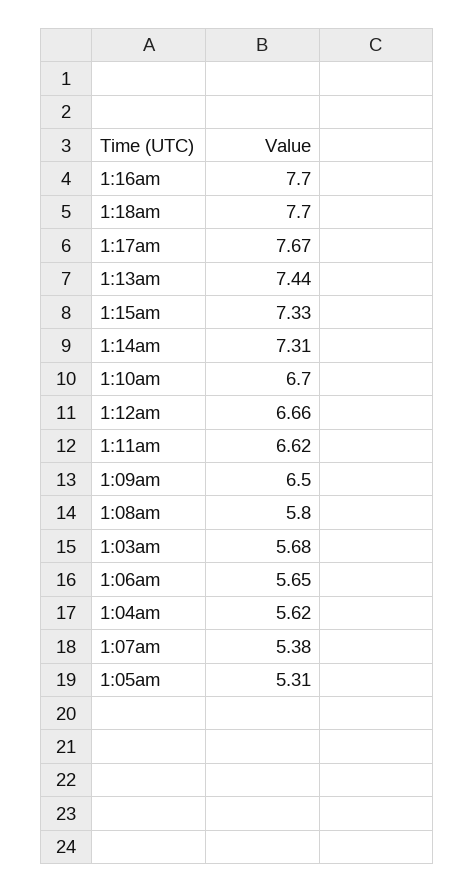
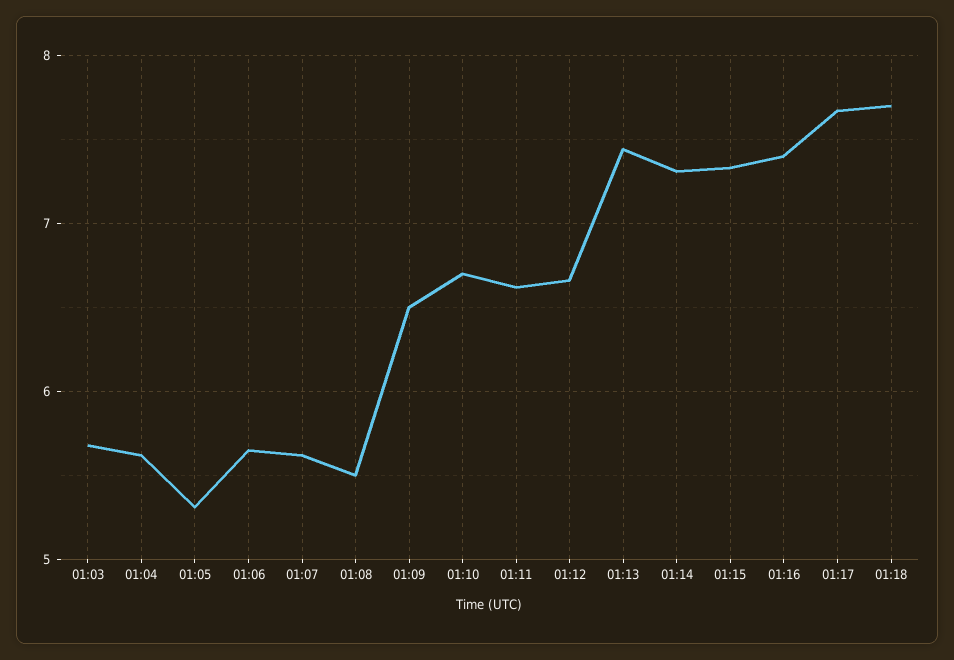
  {
-   "1:16am": 7.7,
+   "1:16am": 7.4,
    "1:18am": 7.7,
    "1:17am": 7.67,
    "1:13am": 7.44,
    "1:15am": 7.33,
    "1:14am": 7.31,
    "1:10am": 6.7,
    "1:12am": 6.66,
    "1:11am": 6.62,
    "1:09am": 6.5,
-   "1:08am": 5.8,
+   "1:08am": 5.5,
    "1:03am": 5.68,
    "1:06am": 5.65,
    "1:04am": 5.62,
-   "1:07am": 5.38,
+   "1:07am": 5.6,
    "1:05am": 5.31
  }

